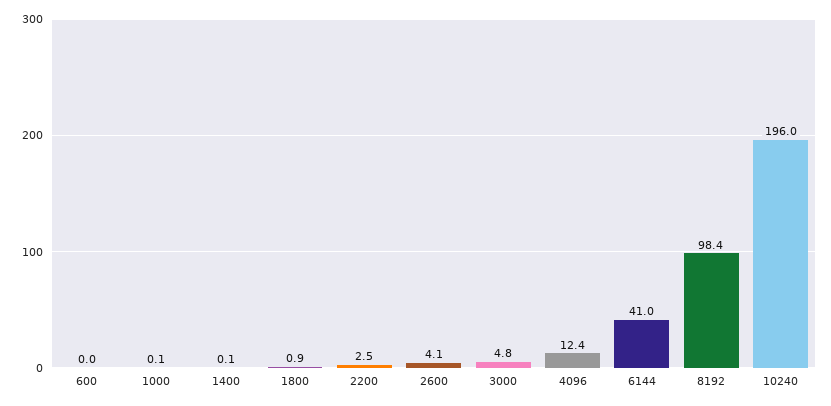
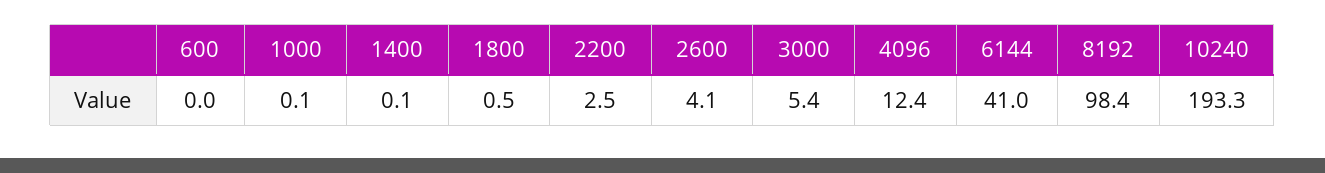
  {
    "600": 0,
    "1000": 0.1,
    "1400": 0.1,
-   "1800": 0.9,
+   "1800": 0.5,
    "2200": 2.5,
    "2600": 4.1,
-   "3000": 4.8,
+   "3000": 5.4,
    "4096": 12.4,
    "6144": 41,
    "8192": 98.4,
-   "10240": 196
+   "10240": 193.3
  }

